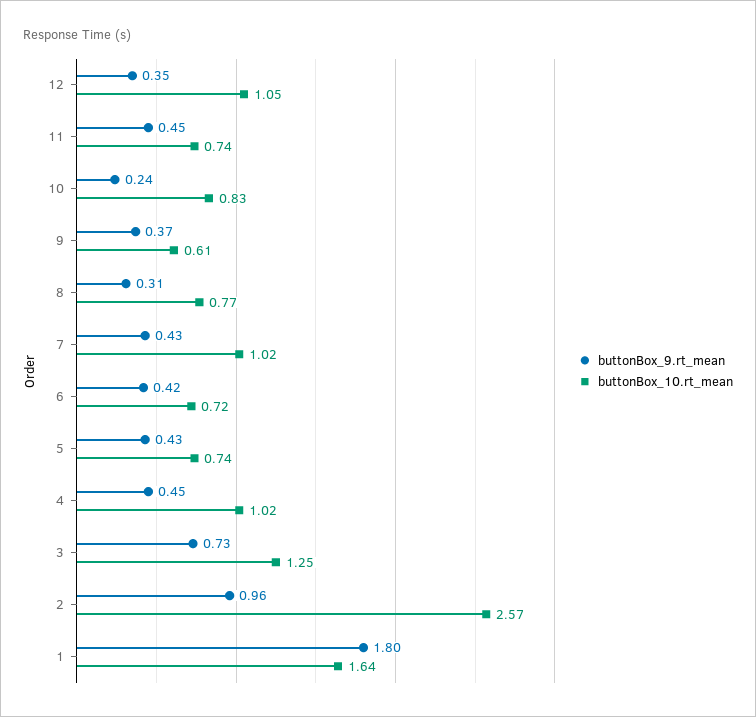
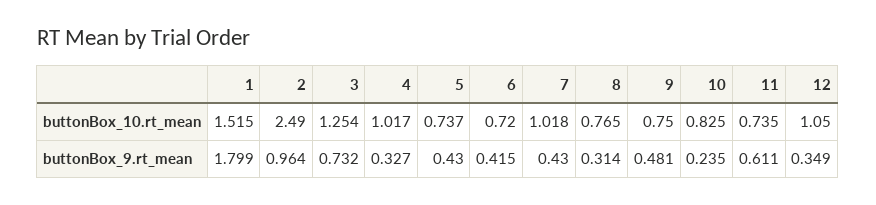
  {
    "buttonBox_9.rt_mean": {
      "12": 0.349,
-     "11": 0.45,
+     "11": 0.611,
      "10": 0.235,
-     "9": 0.37,
+     "9": 0.481,
      "8": 0.314,
      "7": 0.43,
      "6": 0.415,
      "5": 0.43,
-     "4": 0.45,
+     "4": 0.327,
      "3": 0.732,
      "2": 0.964,
      "1": 1.799
    },
    "buttonBox_10.rt_mean": {
      "12": 1.05,
      "11": 0.735,
      "10": 0.825,
-     "9": 0.61,
+     "9": 0.75,
      "8": 0.765,
      "7": 1.018,
      "6": 0.72,
      "5": 0.737,
      "4": 1.017,
      "3": 1.254,
-     "2": 2.57,
+     "2": 2.49,
-     "1": 1.64
+     "1": 1.515
    }
  }

